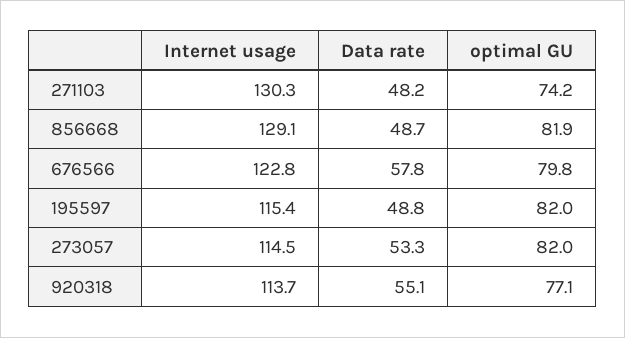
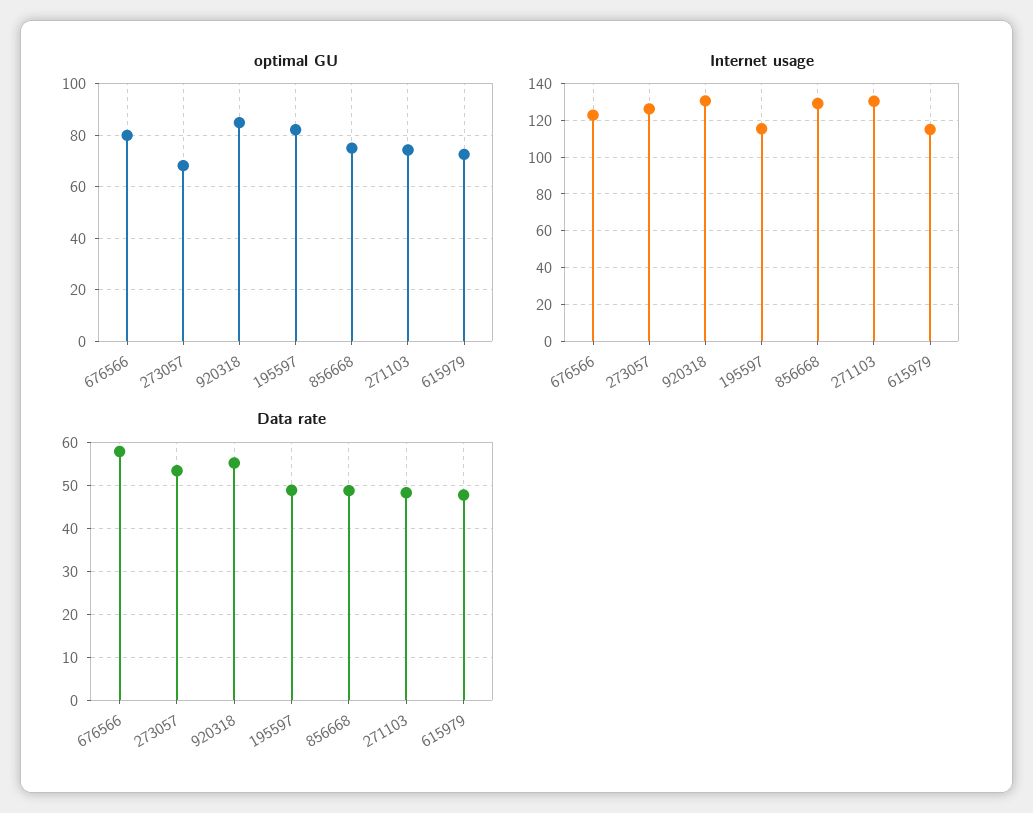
  {
    "Internet usage": {
      "271103": 130.3,
      "856668": 129.1,
      "676566": 122.8,
      "195597": 115.4,
-     "273057": 114.5,
+     "273057": 125,
-     "920318": 113.7
+     "920318": 130,
+     "615979": 115
    },
    "Data rate": {
      "271103": 48.2,
      "856668": 48.7,
      "676566": 57.8,
      "195597": 48.8,
      "273057": 53.3,
-     "920318": 55.1
+     "920318": 55.1,
+     "615979": 48
    },
    "optimal GU": {
      "271103": 74.2,
-     "856668": 81.9,
+     "856668": 75,
      "676566": 79.8,
      "195597": 82,
-     "273057": 82,
+     "273057": 67.5,
-     "920318": 77.1
+     "920318": 85,
+     "615979": 72.5
    }
  }

